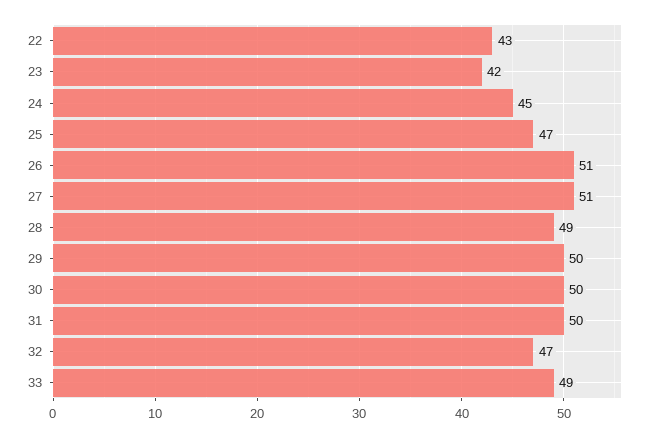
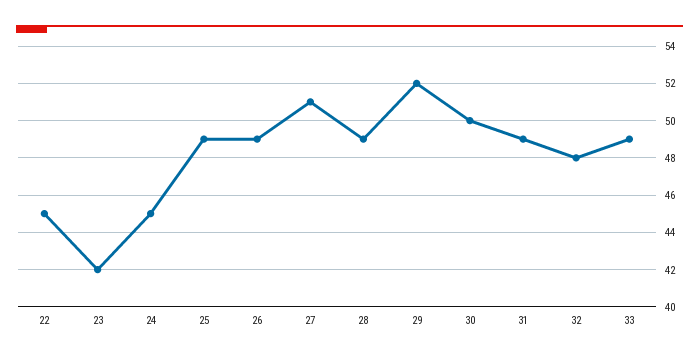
  {
-   "22": 43,
+   "22": 45,
    "23": 42,
    "24": 45,
-   "25": 47,
+   "25": 49,
-   "26": 51,
+   "26": 49,
    "27": 51,
    "28": 49,
-   "29": 50,
+   "29": 52,
    "30": 50,
-   "31": 50,
+   "31": 49,
-   "32": 47,
+   "32": 48,
    "33": 49
  }

